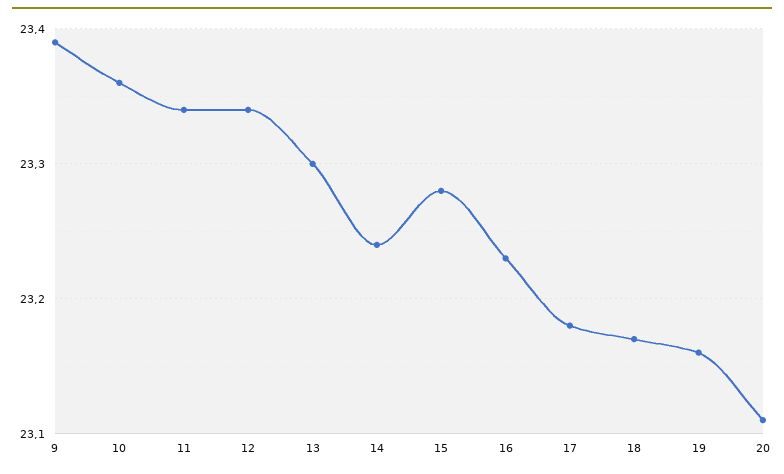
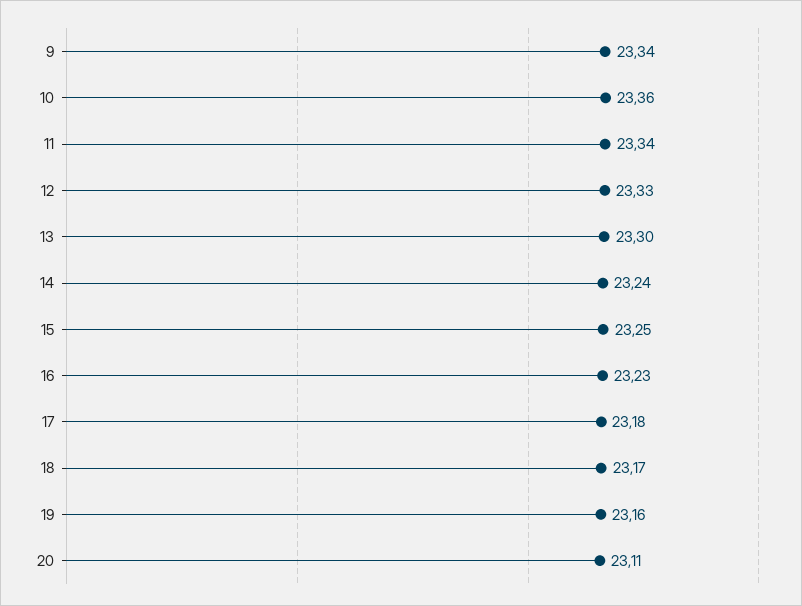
  {
-   "9": 23.39,
+   "9": 23.34,
    "10": 23.36,
    "11": 23.34,
-   "12": 23.34,
+   "12": 23.33,
    "13": 23.3,
    "14": 23.24,
-   "15": 23.28,
+   "15": 23.25,
    "16": 23.23,
    "17": 23.18,
    "18": 23.17,
    "19": 23.16,
    "20": 23.11
  }

